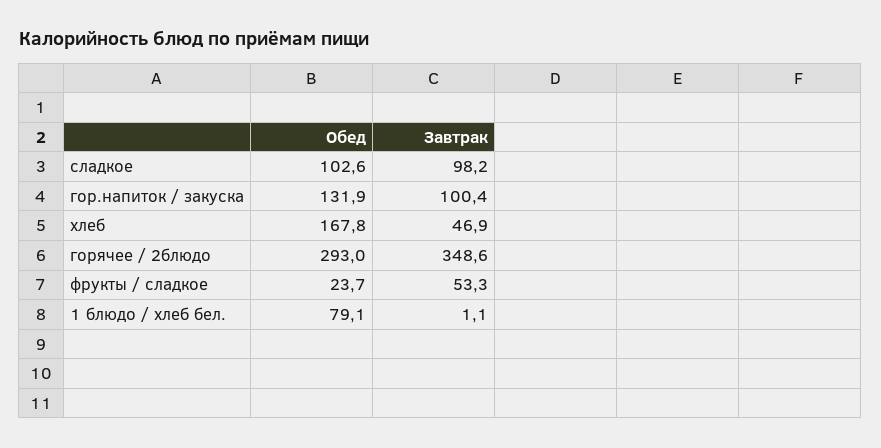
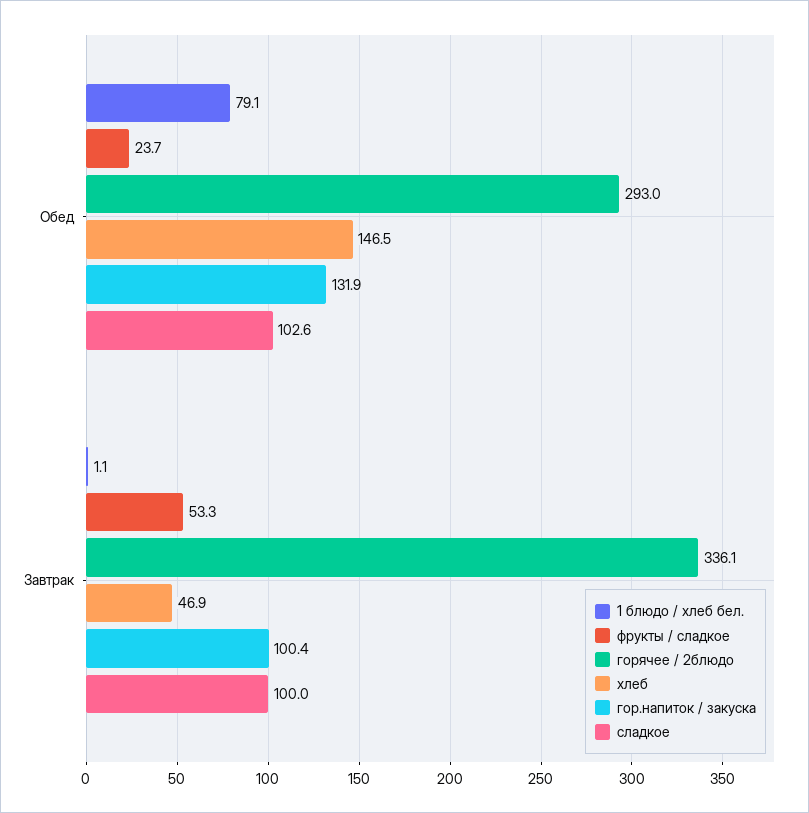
  {
    "сладкое": {
      "Обед": 102.6,
-     "Завтрак": 98.2
+     "Завтрак": 100
    },
    "гор.напиток / закуска": {
      "Обед": 131.9,
      "Завтрак": 100.4
    },
    "хлеб": {
-     "Обед": 167.8,
+     "Обед": 146.5,
      "Завтрак": 46.9
    },
    "горячее / 2блюдо": {
      "Обед": 293,
-     "Завтрак": 348.6
+     "Завтрак": 336.1
    },
    "фрукты / сладкое": {
      "Обед": 23.7,
      "Завтрак": 53.3
    },
    "1 блюдо / хлеб бел.": {
      "Обед": 79.1,
      "Завтрак": 1.1
    }
  }

